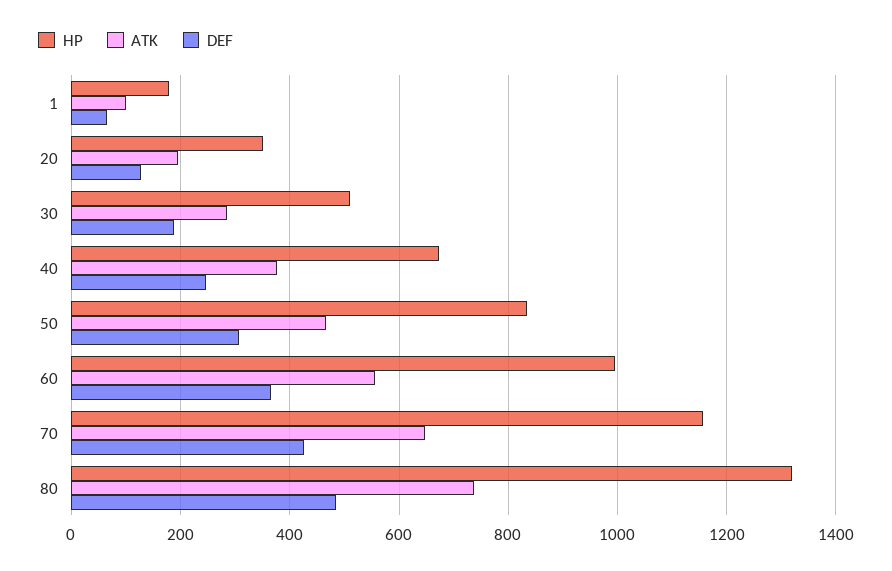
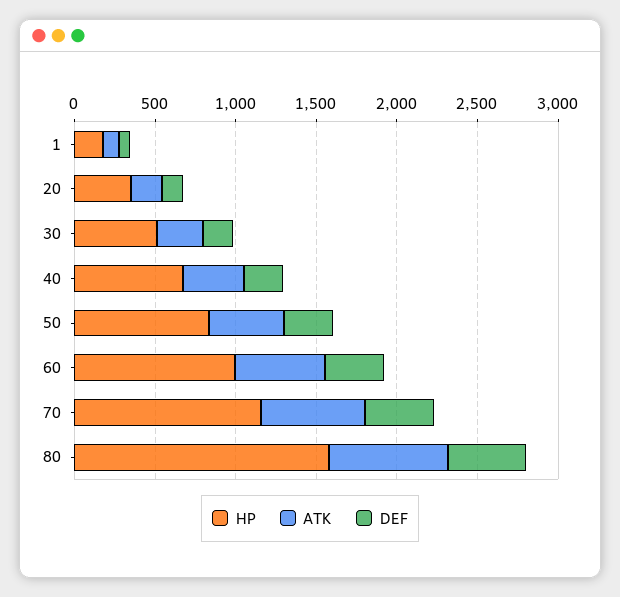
  {
    "HP": {
      "1": 180,
      "20": 360,
      "30": 520,
      "40": 680,
      "50": 840,
      "60": 1000,
      "70": 1160,
-     "80": 1320
+     "80": 1600
    },
    "ATK": {
      "1": 100,
      "20": 200,
      "30": 280,
      "40": 380,
      "50": 460,
      "60": 560,
      "70": 640,
      "80": 740
    },
    "DEF": {
      "1": 60,
      "20": 120,
      "30": 180,
      "40": 240,
      "50": 300,
      "60": 360,
      "70": 420,
      "80": 480
    }
  }

